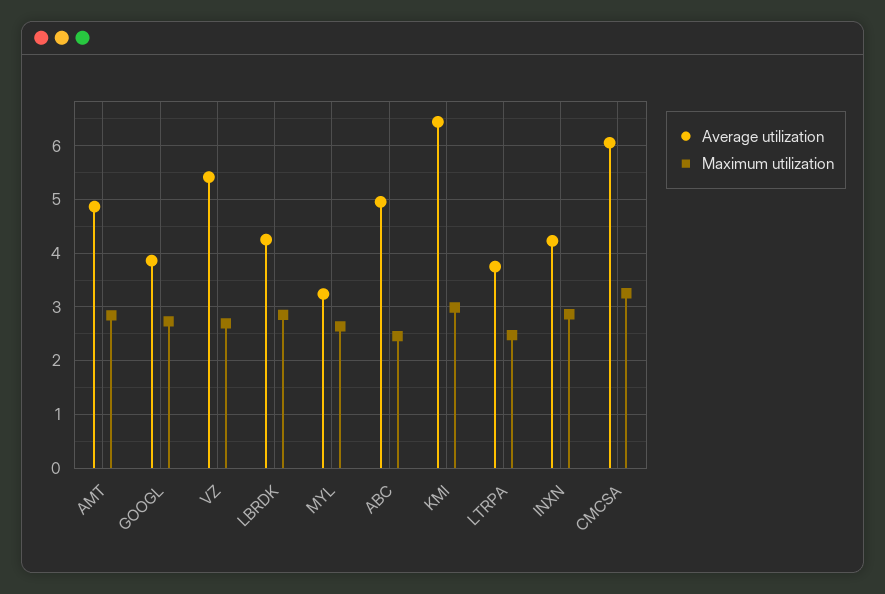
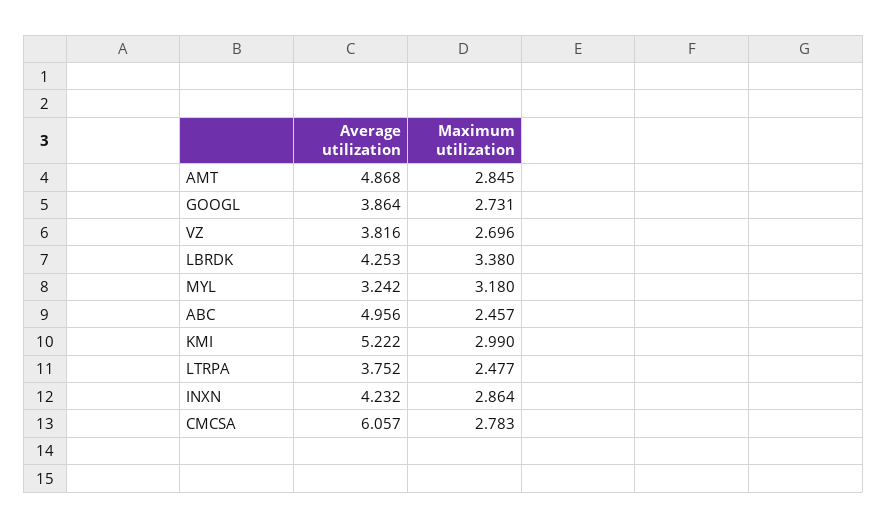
  {
    "Average utilization": {
      "AMT": 4.868,
      "GOOGL": 3.864,
-     "VZ": 5.4,
+     "VZ": 3.816,
      "LBRDK": 4.253,
      "MYL": 3.242,
      "ABC": 4.956,
-     "KMI": 6.4,
+     "KMI": 5.222,
      "LTRPA": 3.752,
      "INXN": 4.232,
      "CMCSA": 6.057
    },
    "Maximum utilization": {
      "AMT": 2.845,
      "GOOGL": 2.731,
      "VZ": 2.696,
-     "LBRDK": 2.8,
+     "LBRDK": 3.38,
-     "MYL": 2.6,
+     "MYL": 3.18,
      "ABC": 2.457,
      "KMI": 2.99,
      "LTRPA": 2.477,
      "INXN": 2.864,
-     "CMCSA": 3.2
+     "CMCSA": 2.783
    }
  }

